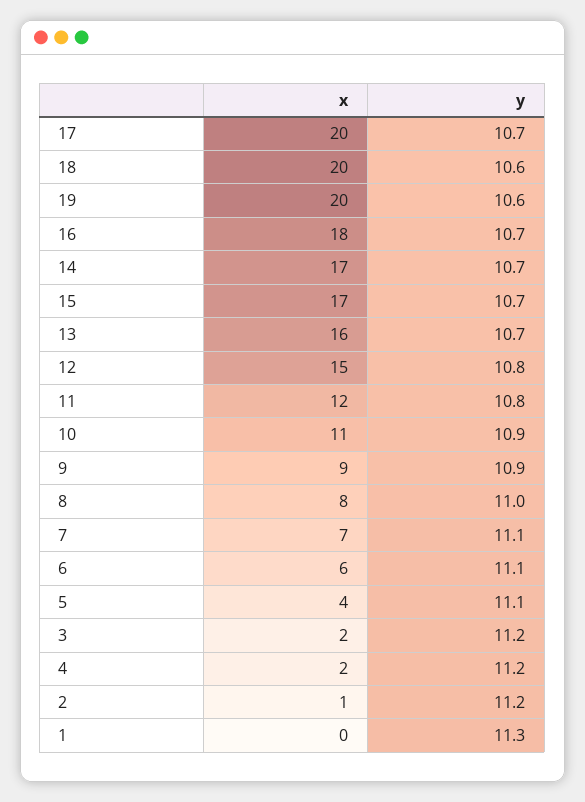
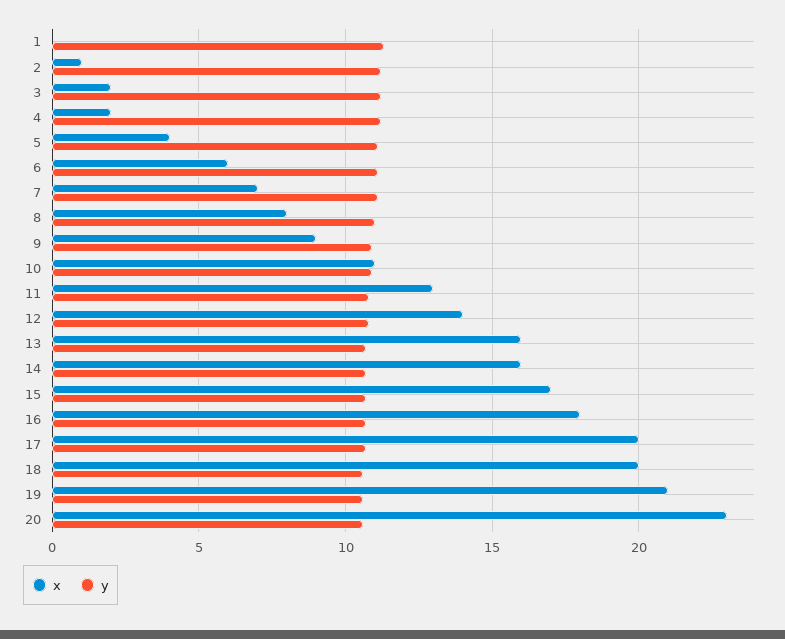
  {
    "x": {
      "17": 20,
      "18": 20,
-     "19": 20,
+     "19": 21,
      "16": 18,
-     "14": 17,
+     "14": 16,
      "15": 17,
      "13": 16,
-     "12": 15,
+     "12": 14,
-     "11": 12,
+     "11": 13,
      "10": 11,
      "9": 9,
      "8": 8,
      "7": 7,
      "6": 6,
      "5": 4,
      "3": 2,
      "4": 2,
      "2": 1,
-     "1": 0
+     "1": 0,
+     "20": 23
    },
    "y": {
      "17": 10.7,
      "18": 10.6,
      "19": 10.6,
      "16": 10.7,
      "14": 10.7,
      "15": 10.7,
      "13": 10.7,
      "12": 10.8,
      "11": 10.8,
      "10": 10.9,
      "9": 10.9,
      "8": 11,
      "7": 11.1,
      "6": 11.1,
      "5": 11.1,
      "3": 11.2,
      "4": 11.2,
      "2": 11.2,
-     "1": 11.3
+     "1": 11.3,
+     "20": 10.5
    }
  }

